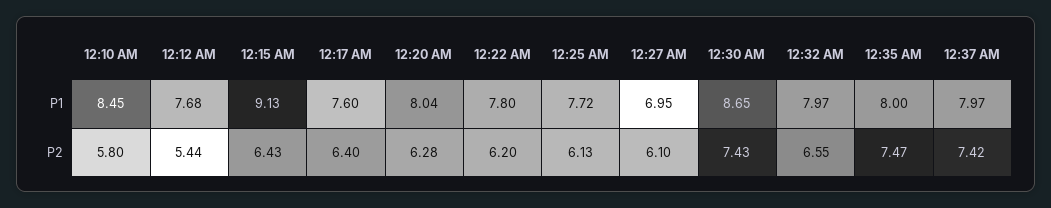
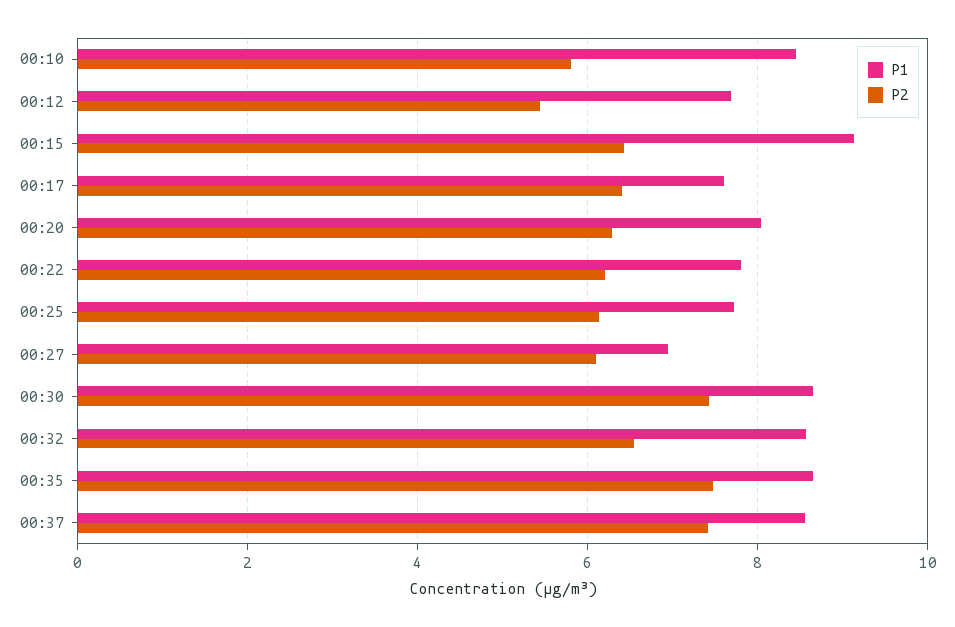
  {
    "P1": {
      "12:10 AM": 8.45,
      "12:12 AM": 7.68,
      "12:15 AM": 9.13,
      "12:17 AM": 7.6,
      "12:20 AM": 8.04,
      "12:22 AM": 7.8,
      "12:25 AM": 7.72,
      "12:27 AM": 6.95,
      "12:30 AM": 8.65,
-     "12:32 AM": 7.97,
+     "12:32 AM": 8.6,
-     "12:35 AM": 8,
+     "12:35 AM": 8.6,
-     "12:37 AM": 7.97
+     "12:37 AM": 8.6
    },
    "P2": {
      "12:10 AM": 5.8,
      "12:12 AM": 5.44,
      "12:15 AM": 6.43,
      "12:17 AM": 6.4,
      "12:20 AM": 6.28,
      "12:22 AM": 6.2,
      "12:25 AM": 6.13,
      "12:27 AM": 6.1,
      "12:30 AM": 7.43,
      "12:32 AM": 6.55,
      "12:35 AM": 7.47,
      "12:37 AM": 7.42
    }
  }

